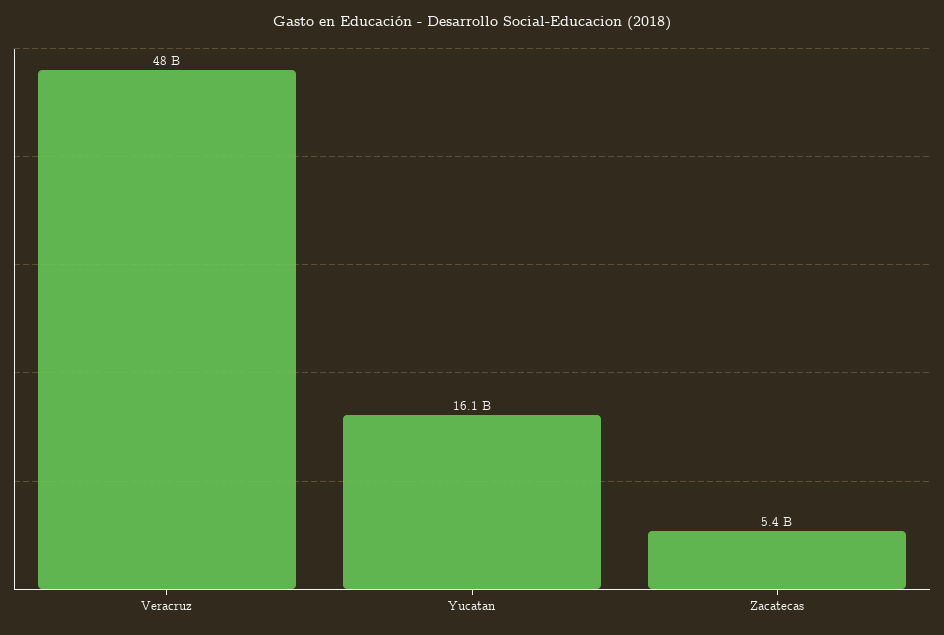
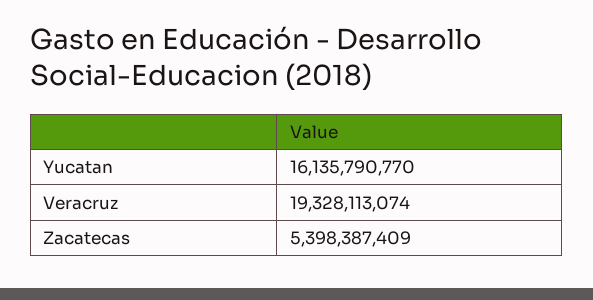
  {
-   "Veracruz": 48000000000,
+   "Veracruz": 19328113074,
    "Yucatan": 16135790770,
    "Zacatecas": 5398387409
  }

